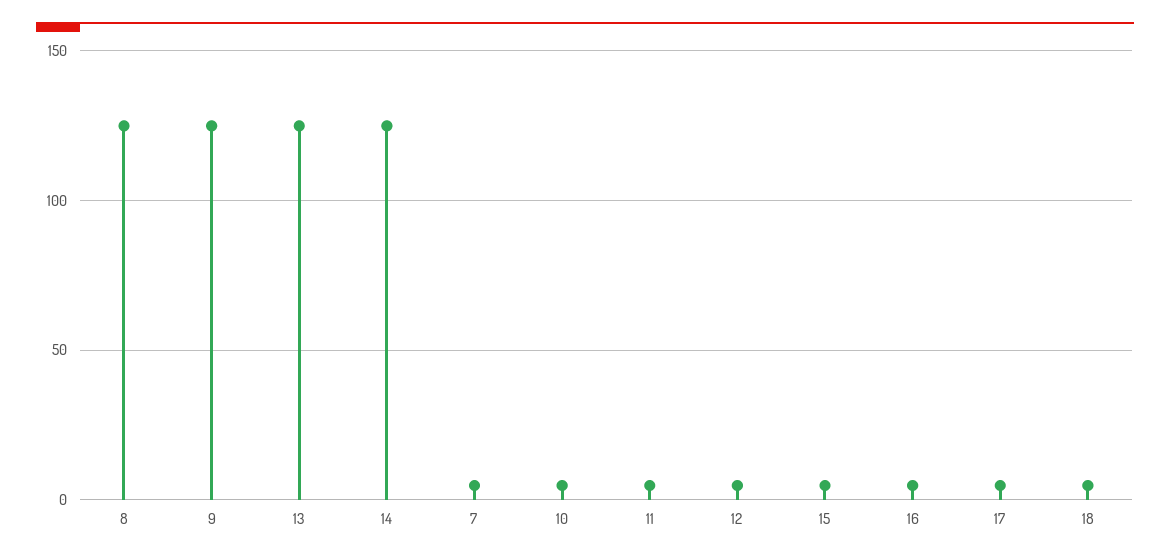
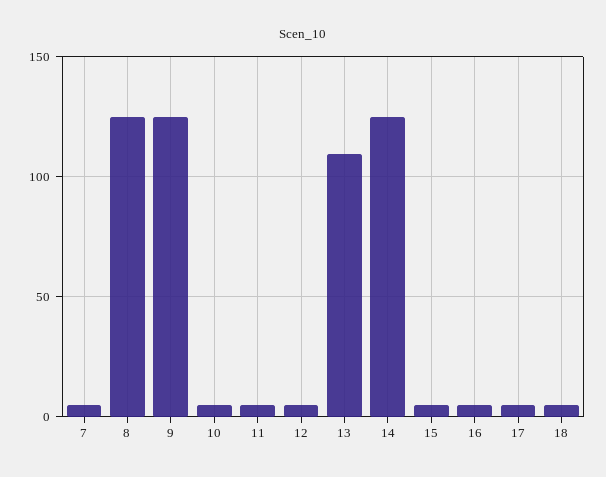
  {
    "8": 125,
    "9": 125,
-   "13": 125,
+   "13": 110,
    "14": 125,
    "7": 5,
    "10": 5,
    "11": 5,
    "12": 5,
    "15": 5,
    "16": 5,
    "17": 5,
    "18": 5
  }

